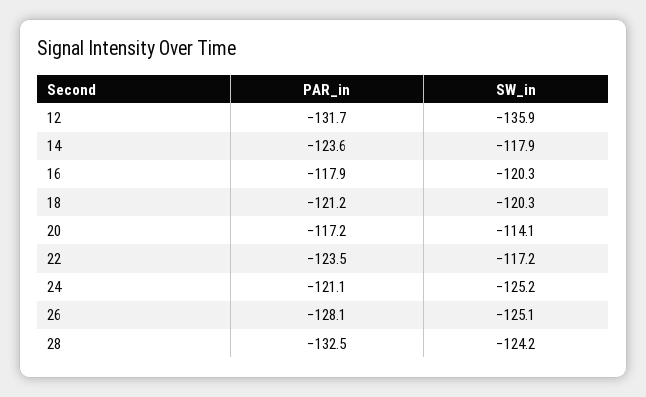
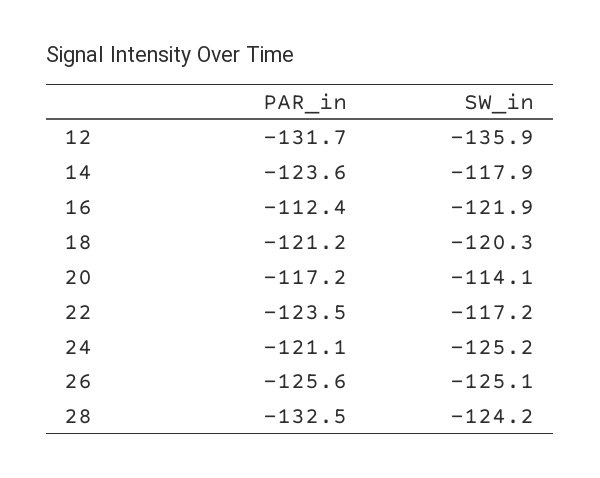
  {
    "PAR_in": {
      "12": -131.7,
      "14": -123.6,
-     "16": -117.9,
+     "16": -112.4,
      "18": -121.2,
      "20": -117.2,
      "22": -123.5,
      "24": -121.1,
-     "26": -128.1,
+     "26": -125.6,
      "28": -132.5
    },
    "SW_in": {
      "12": -135.9,
      "14": -117.9,
-     "16": -120.3,
+     "16": -121.9,
      "18": -120.3,
      "20": -114.1,
      "22": -117.2,
      "24": -125.2,
      "26": -125.1,
      "28": -124.2
    }
  }

